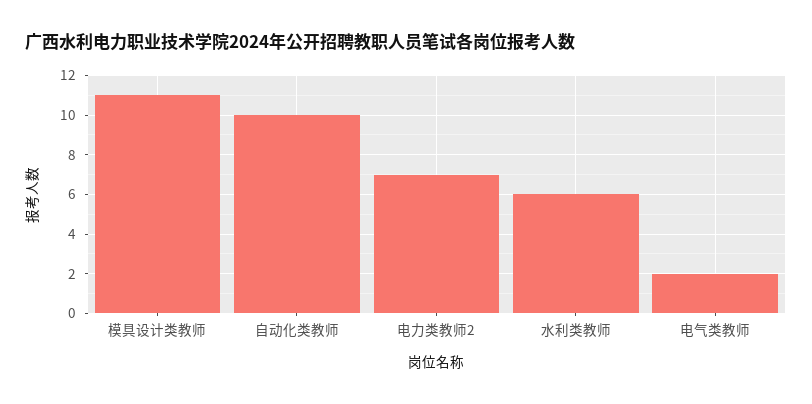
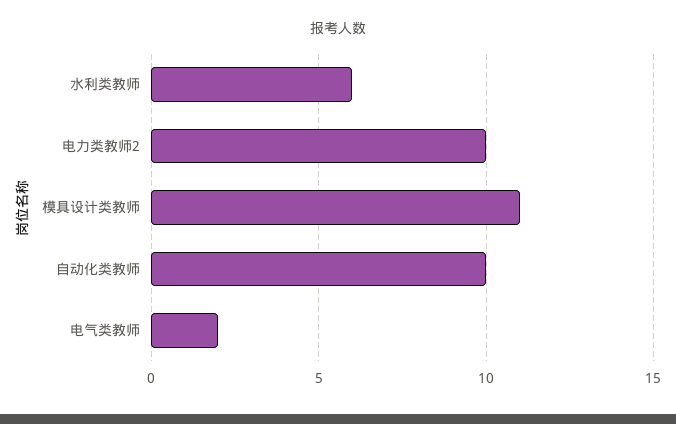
  {
    "模具设计类教师": 11,
    "自动化类教师": 10,
-   "电力类教师2": 7,
+   "电力类教师2": 10,
    "水利类教师": 6,
    "电气类教师": 2
  }

